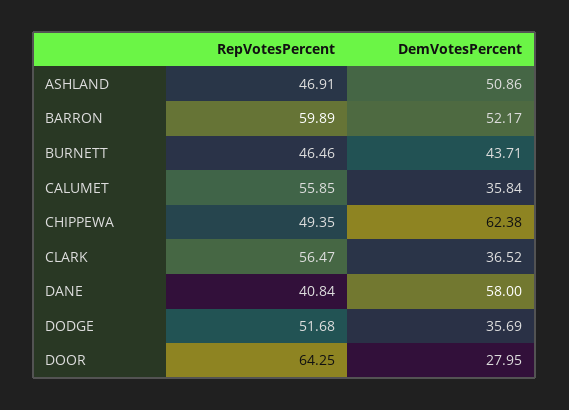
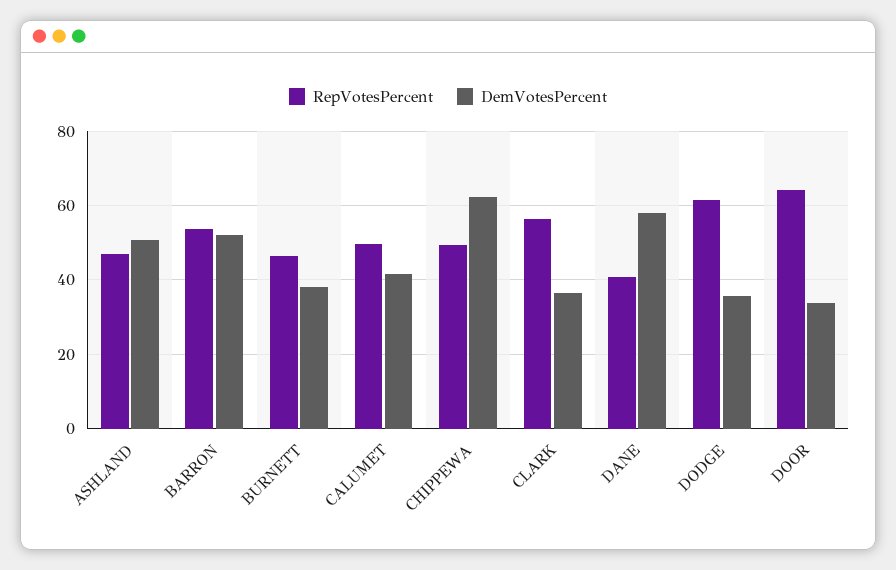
  {
    "RepVotesPercent": {
      "ASHLAND": 46.91,
-     "BARRON": 59.89,
+     "BARRON": 54,
      "BURNETT": 46.46,
-     "CALUMET": 55.85,
+     "CALUMET": 50,
      "CHIPPEWA": 49.35,
      "CLARK": 56.47,
      "DANE": 40.84,
-     "DODGE": 51.68,
+     "DODGE": 62,
      "DOOR": 64.25
    },
    "DemVotesPercent": {
      "ASHLAND": 50.86,
      "BARRON": 52.17,
-     "BURNETT": 43.71,
+     "BURNETT": 38,
-     "CALUMET": 35.84,
+     "CALUMET": 42,
      "CHIPPEWA": 62.38,
      "CLARK": 36.52,
      "DANE": 58,
      "DODGE": 35.69,
-     "DOOR": 27.95
+     "DOOR": 34
    }
  }

